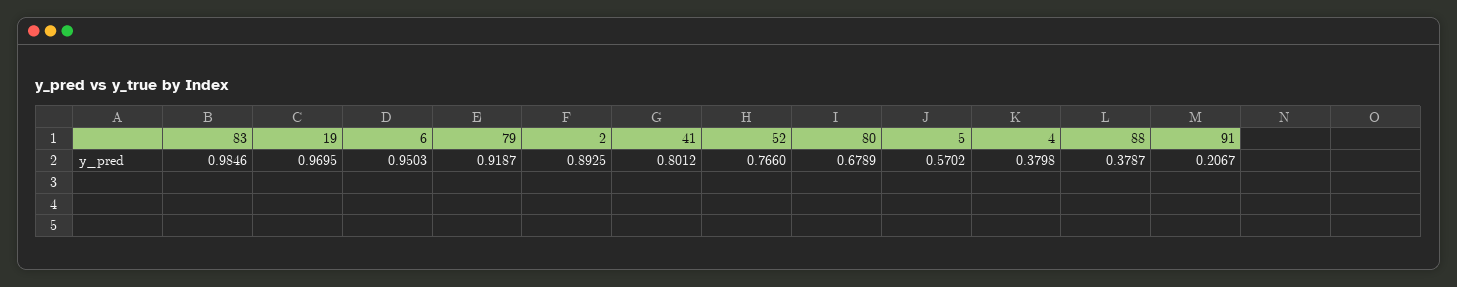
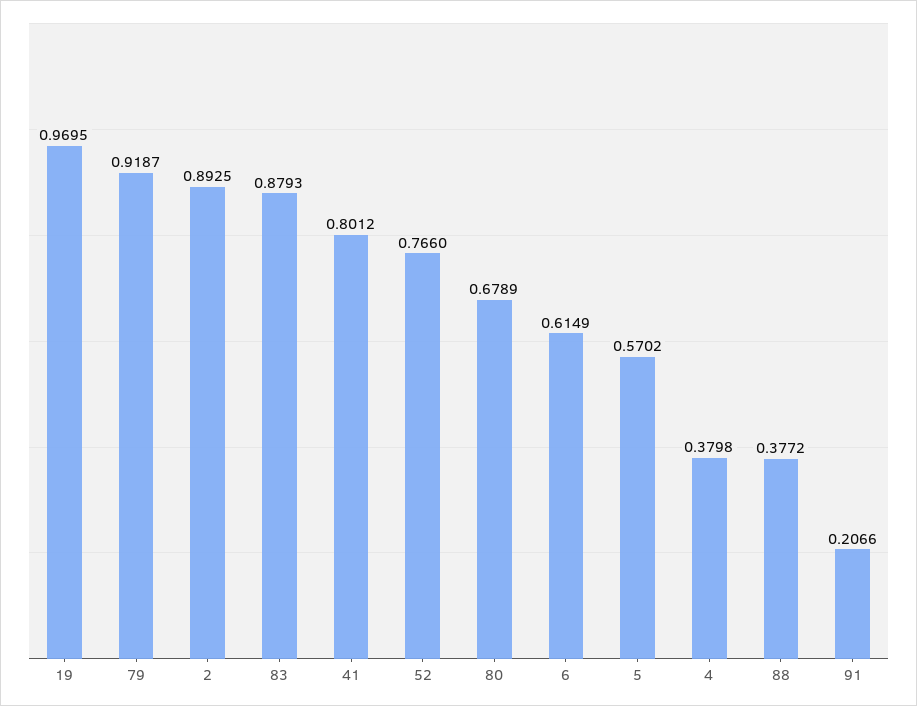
  {
-   "83": 0.9846,
+   "83": 0.8793,
    "19": 0.9695,
-   "6": 0.9503,
+   "6": 0.6149,
    "79": 0.9187,
    "2": 0.8925,
    "41": 0.8012,
    "52": 0.766,
    "80": 0.6789,
    "5": 0.5702,
    "4": 0.3798,
-   "88": 0.3787,
+   "88": 0.3772,
-   "91": 0.2067
+   "91": 0.2066
  }

